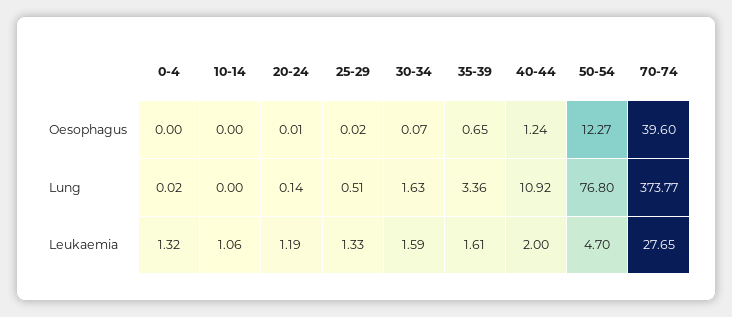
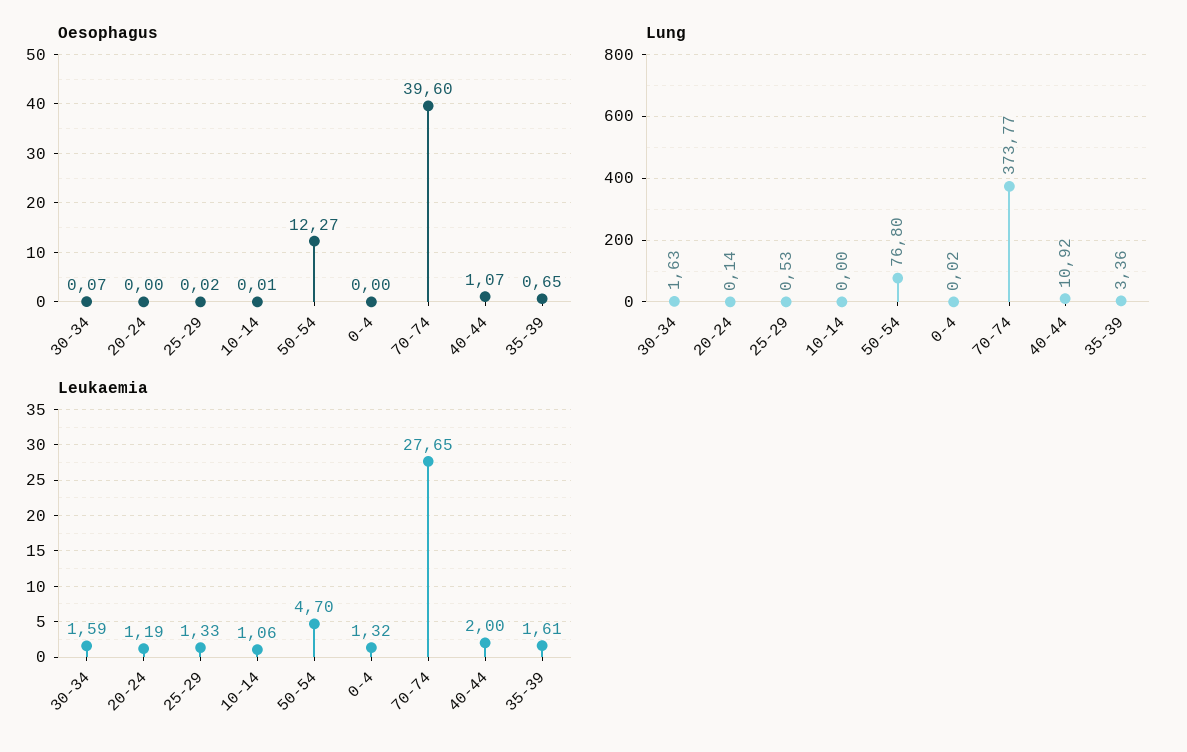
  {
    "Oesophagus": {
      "0-4": 0,
-     "10-14": 0,
+     "10-14": 0.01,
-     "20-24": 0.01,
+     "20-24": 0,
      "25-29": 0.02,
      "30-34": 0.07,
      "35-39": 0.65,
-     "40-44": 1.24,
+     "40-44": 1.07,
      "50-54": 12.27,
      "70-74": 39.6
    },
    "Lung": {
      "0-4": 0.02,
      "10-14": 0,
      "20-24": 0.14,
-     "25-29": 0.51,
+     "25-29": 0.53,
      "30-34": 1.63,
      "35-39": 3.36,
      "40-44": 10.92,
      "50-54": 76.8,
      "70-74": 373.77
    },
    "Leukaemia": {
      "0-4": 1.32,
      "10-14": 1.06,
      "20-24": 1.19,
      "25-29": 1.33,
      "30-34": 1.59,
      "35-39": 1.61,
      "40-44": 2,
      "50-54": 4.7,
      "70-74": 27.65
    }
  }

